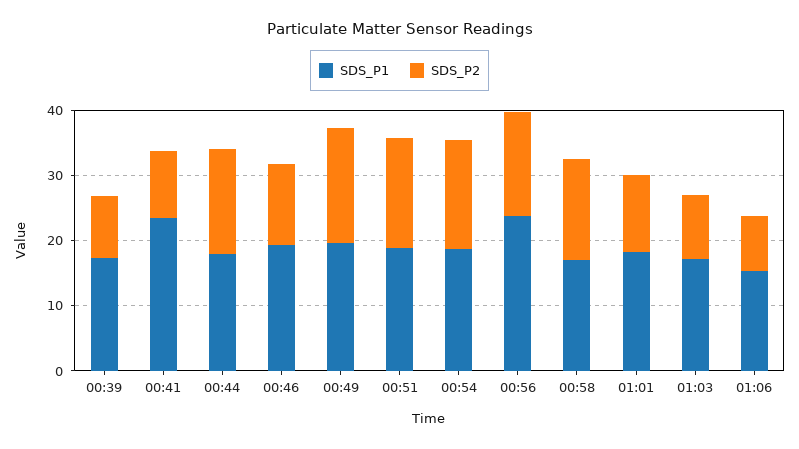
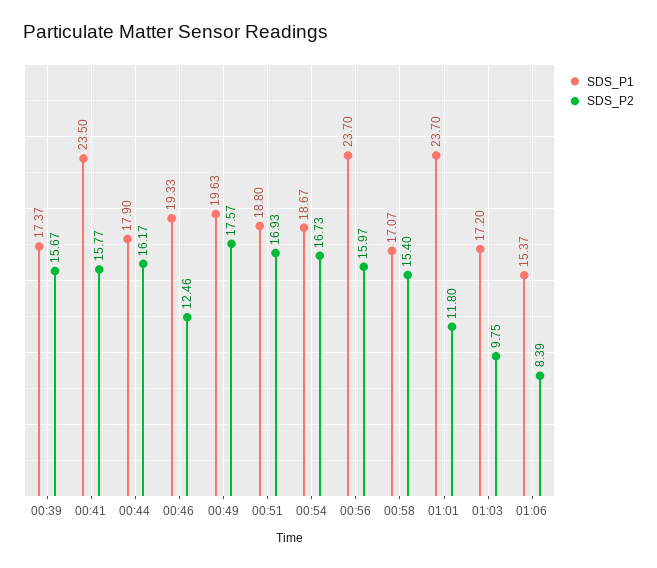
  {
    "SDS_P1": {
      "00:39": 17.37,
      "00:41": 23.5,
      "00:44": 17.9,
      "00:46": 19.33,
      "00:49": 19.63,
      "00:51": 18.8,
      "00:54": 18.67,
      "00:56": 23.7,
      "00:58": 17.07,
-     "01:01": 18,
+     "01:01": 23.7,
      "01:03": 17.2,
      "01:06": 15.37
    },
    "SDS_P2": {
-     "00:39": 10,
+     "00:39": 15.67,
-     "00:41": 10,
+     "00:41": 15.77,
      "00:44": 16.17,
      "00:46": 12.46,
      "00:49": 17.57,
      "00:51": 16.93,
      "00:54": 16.73,
      "00:56": 15.97,
      "00:58": 15.4,
      "01:01": 11.8,
      "01:03": 9.75,
      "01:06": 8.39
    }
  }

